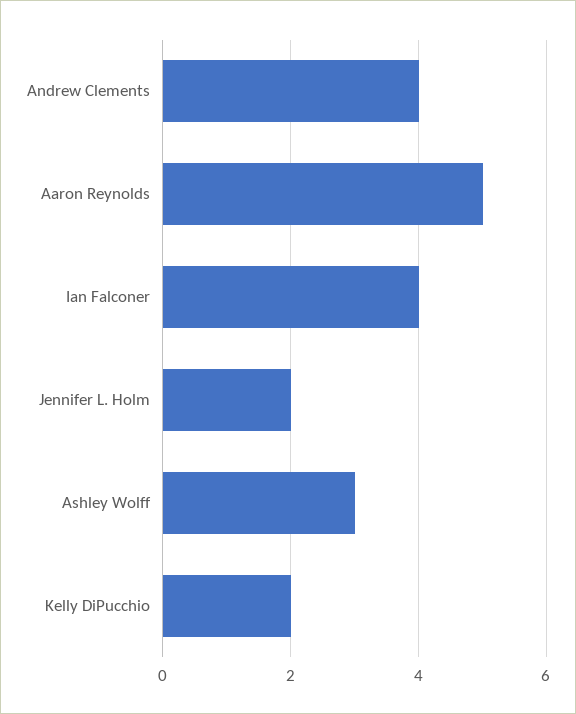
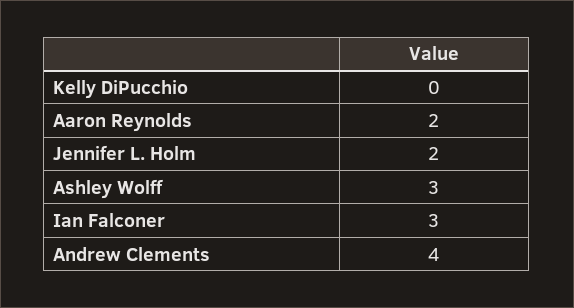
  {
    "Andrew Clements": 4,
-   "Aaron Reynolds": 5,
+   "Aaron Reynolds": 2,
-   "Ian Falconer": 4,
+   "Ian Falconer": 3,
    "Jennifer L. Holm": 2,
    "Ashley Wolff": 3,
-   "Kelly DiPucchio": 2
+   "Kelly DiPucchio": 0
  }

